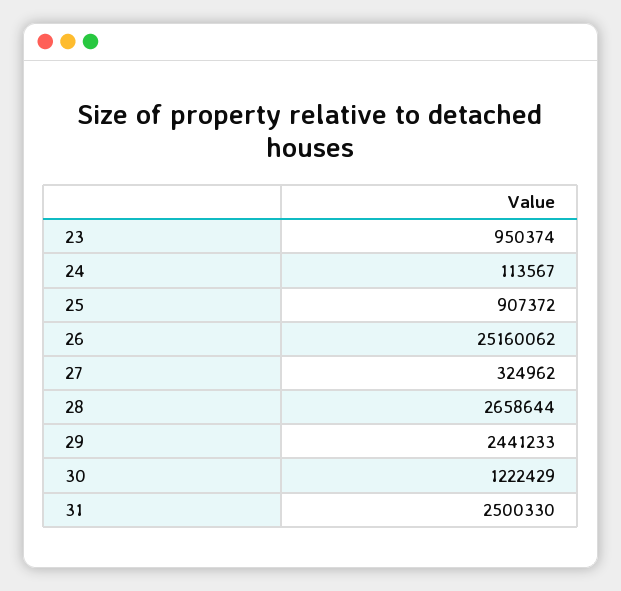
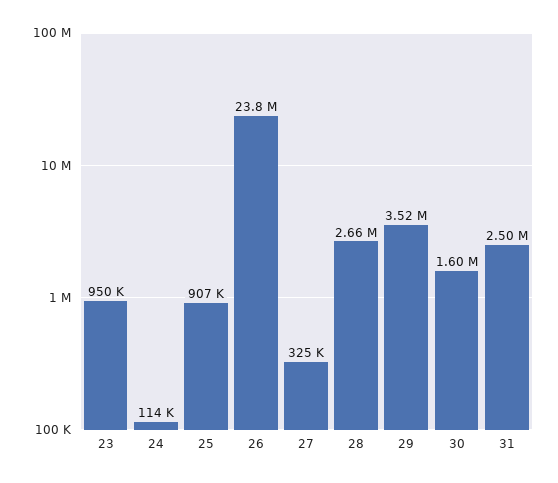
  {
    "23": 950374,
    "24": 113567,
    "25": 907372,
-   "26": 25160062,
+   "26": 23800000,
    "27": 324962,
    "28": 2658644,
-   "29": 2441233,
+   "29": 3520000,
-   "30": 1222429,
+   "30": 1600000,
    "31": 2500330
  }

